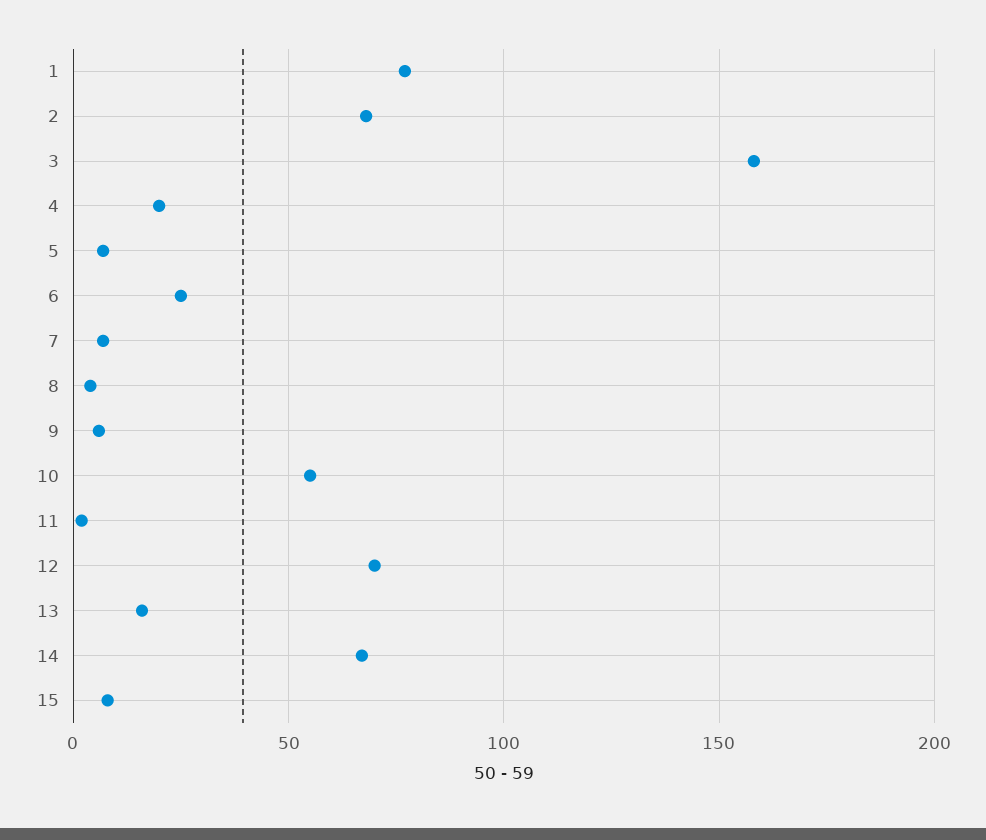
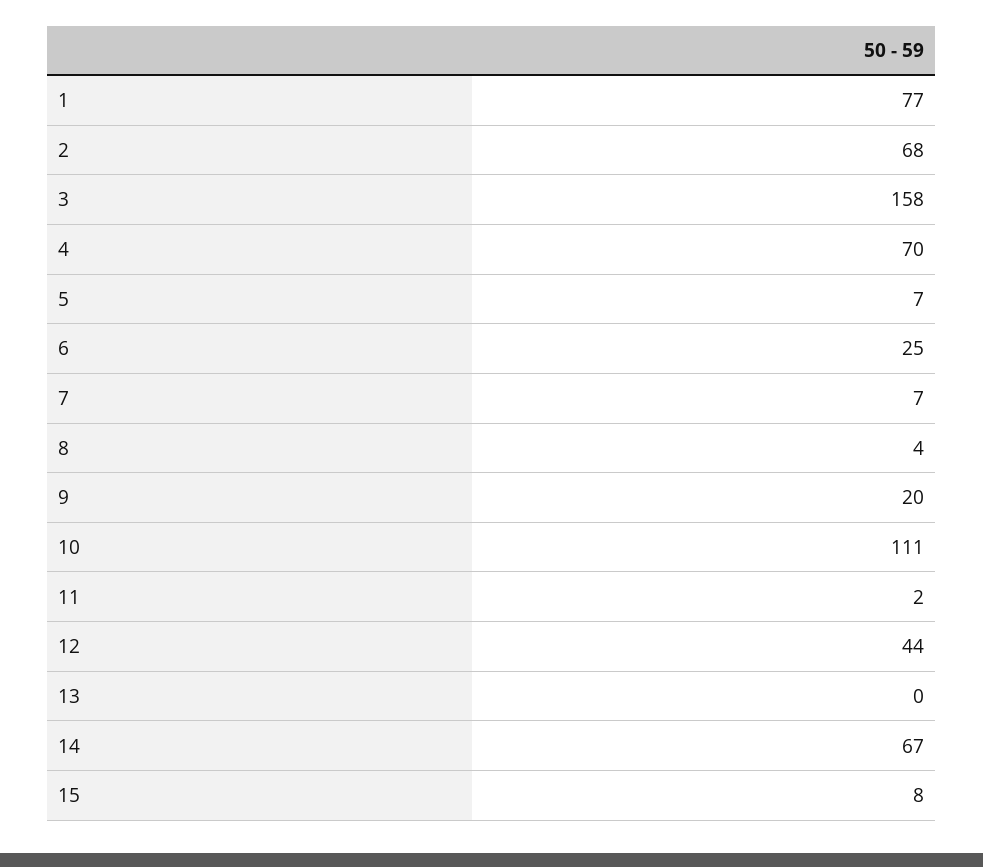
  {
    "1": 77,
    "2": 68,
    "3": 158,
-   "4": 20,
+   "4": 70,
    "5": 7,
    "6": 25,
    "7": 7,
    "8": 4,
-   "9": 5,
+   "9": 20,
-   "10": 55,
+   "10": 111,
    "11": 2,
-   "12": 70,
+   "12": 44,
-   "13": 15,
+   "13": 0,
    "14": 67,
    "15": 8
  }

